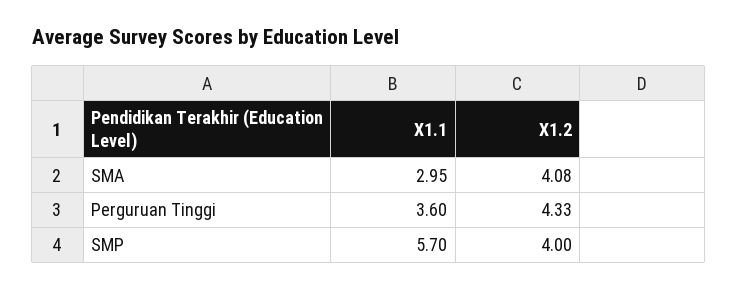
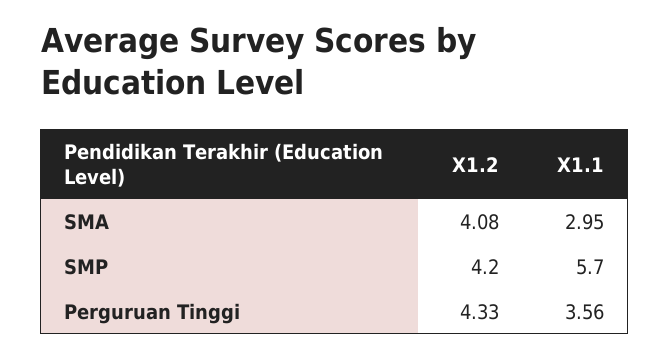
  {
    "X1.1": {
      "SMA": 2.95,
-     "Perguruan Tinggi": 3.6,
+     "Perguruan Tinggi": 3.56,
      "SMP": 5.7
    },
    "X1.2": {
      "SMA": 4.08,
      "Perguruan Tinggi": 4.33,
-     "SMP": 4
+     "SMP": 4.2
    }
  }

